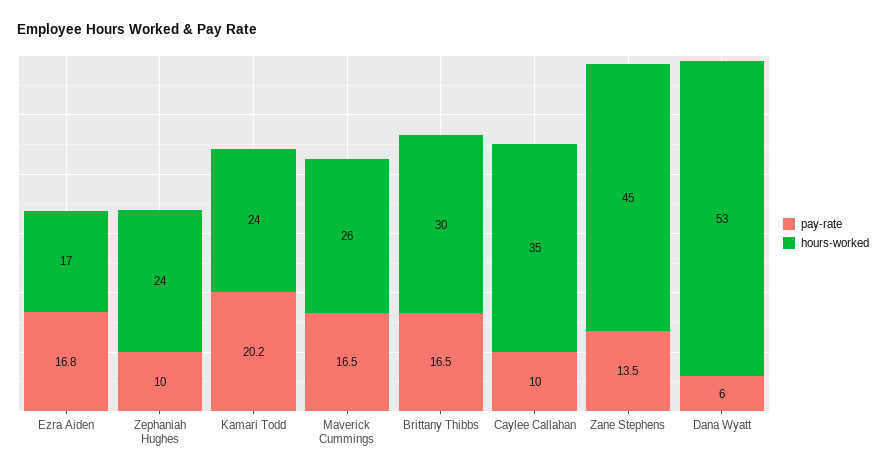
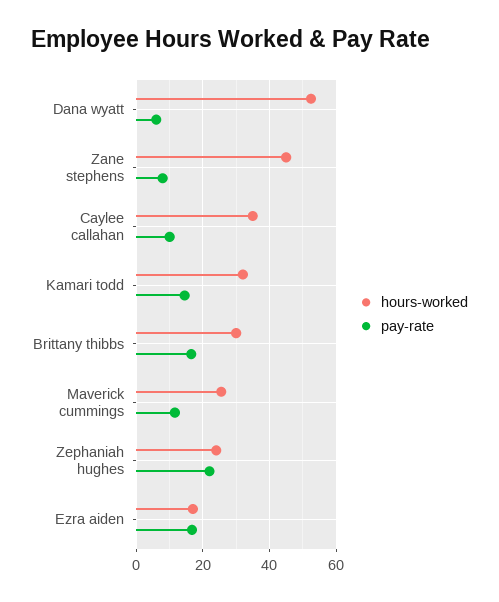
  {
    "pay-rate": {
      "Ezra Aiden": 16.8,
-     "Zephaniah Hughes": 10,
+     "Zephaniah Hughes": 22,
-     "Kamari Todd": 20.2,
+     "Kamari Todd": 14,
-     "Maverick Cummings": 16.5,
+     "Maverick Cummings": 12,
      "Brittany Thibbs": 16.5,
      "Caylee Callahan": 10,
-     "Zane Stephens": 13.5,
+     "Zane Stephens": 8,
      "Dana Wyatt": 6
    },
    "hours-worked": {
      "Ezra Aiden": 17,
      "Zephaniah Hughes": 24,
-     "Kamari Todd": 24,
+     "Kamari Todd": 32,
      "Maverick Cummings": 26,
      "Brittany Thibbs": 30,
      "Caylee Callahan": 35,
      "Zane Stephens": 45,
      "Dana Wyatt": 53
    }
  }

